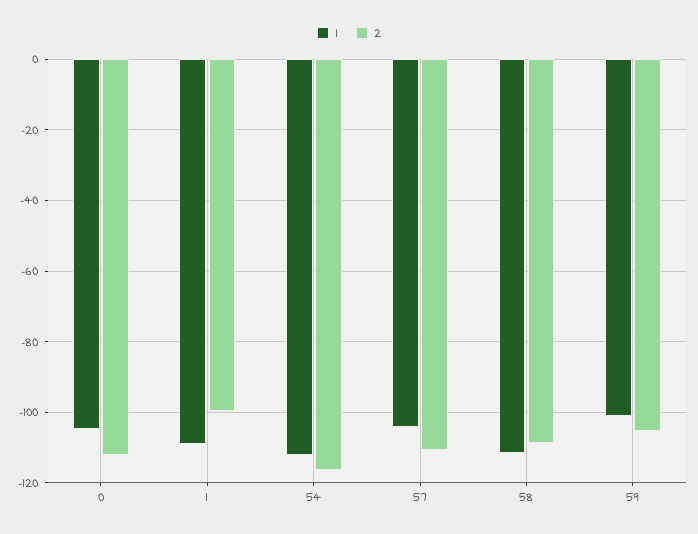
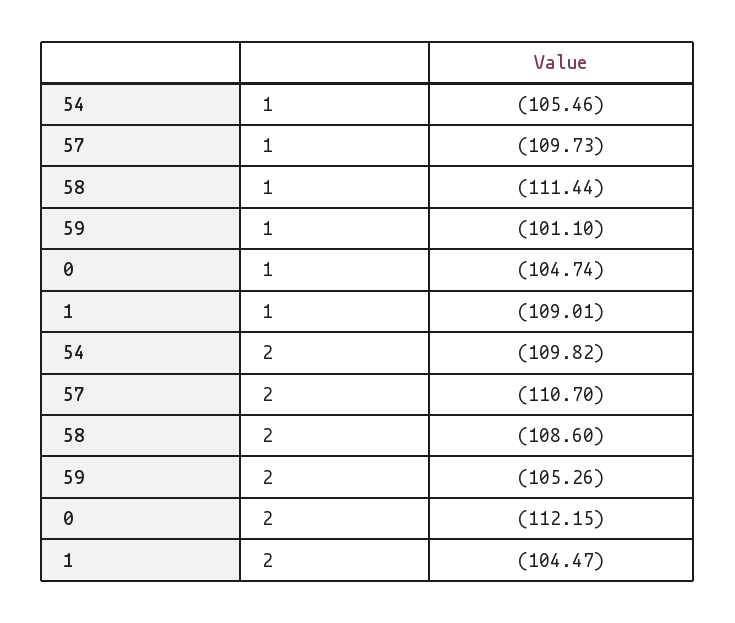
  {
    "1": {
      "0": -104.74,
      "1": -109.01,
-     "54": -112,
+     "54": -105.46,
-     "57": -104,
+     "57": -109.73,
      "58": -111.44,
      "59": -101.1
    },
    "2": {
      "0": -112.15,
-     "1": -100,
+     "1": -104.47,
-     "54": -116,
+     "54": -109.82,
      "57": -110.7,
      "58": -108.6,
      "59": -105.26
    }
  }

